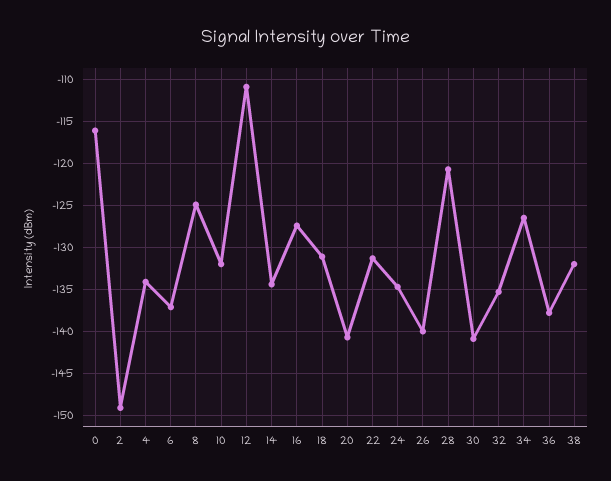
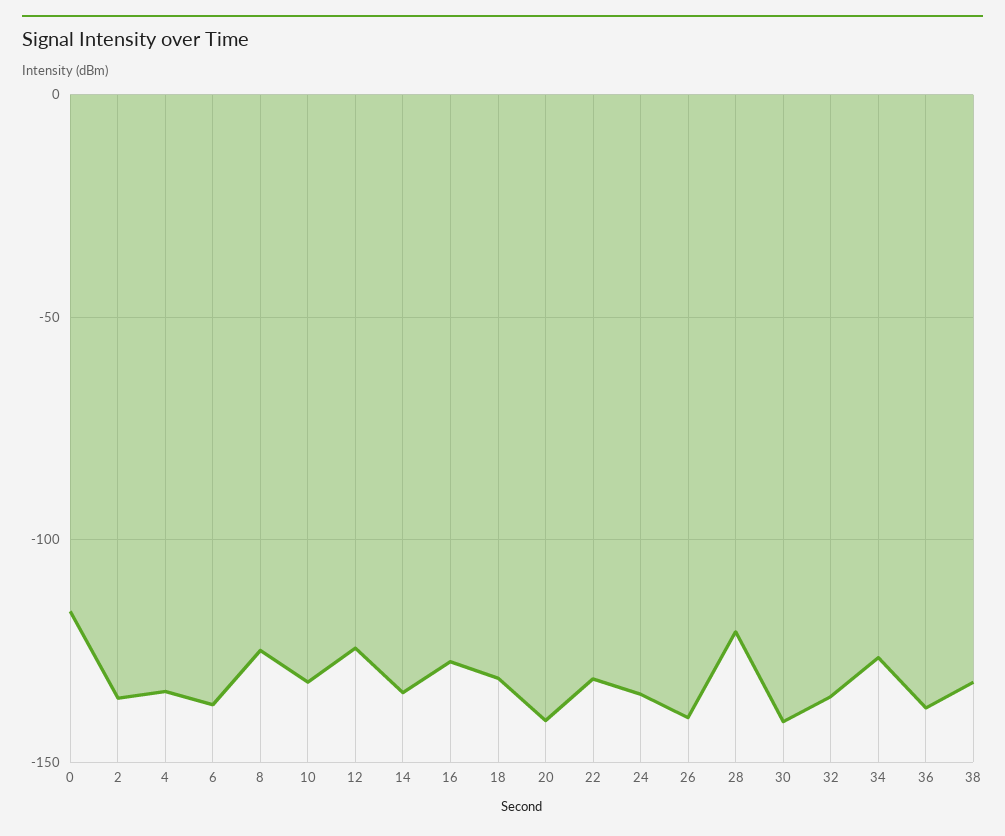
  {
    "0": -116,
-   "2": -149,
+   "2": -135,
    "4": -134,
    "6": -137,
    "8": -125,
    "10": -132,
-   "12": -111,
+   "12": -125,
    "14": -134,
    "16": -127,
    "18": -131,
    "20": -141,
    "22": -131,
    "24": -135,
    "26": -140,
    "28": -121,
    "30": -141,
    "32": -135,
    "34": -127,
    "36": -138,
    "38": -132
  }

